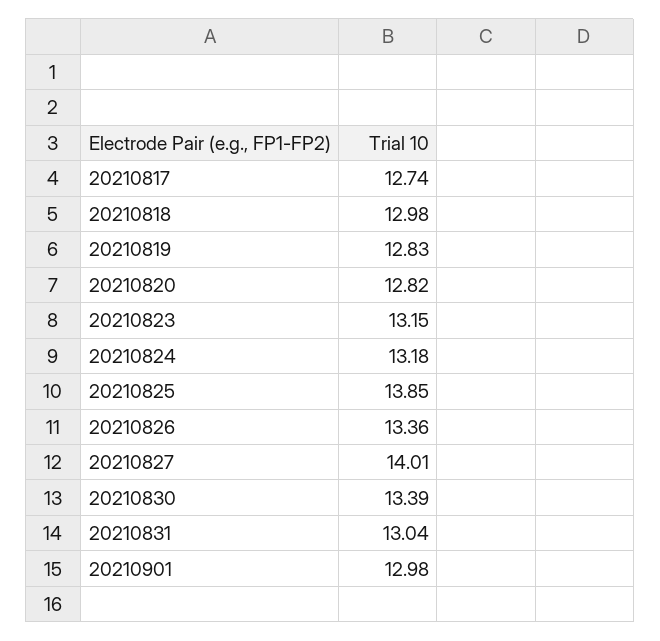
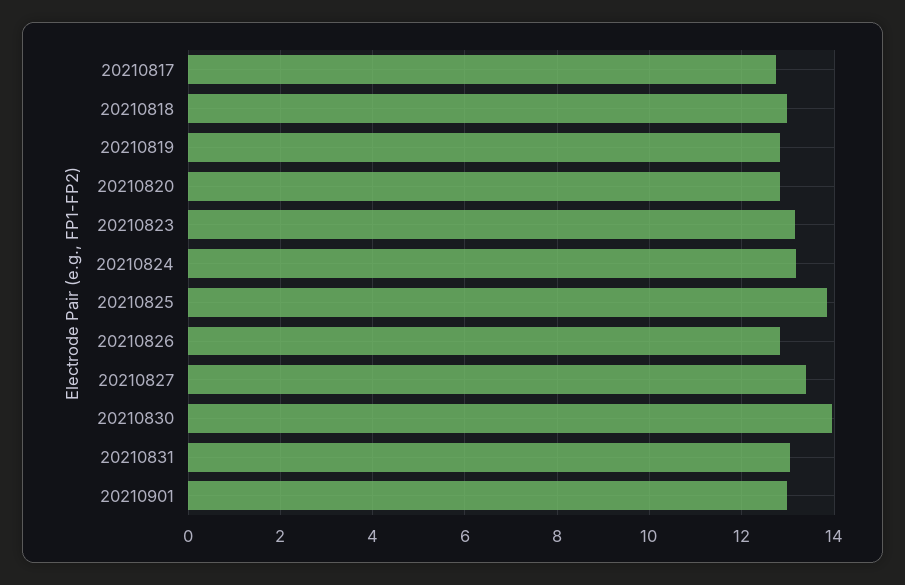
  {
    "20210817": 12.74,
    "20210818": 12.98,
    "20210819": 12.83,
    "20210820": 12.82,
    "20210823": 13.15,
    "20210824": 13.18,
    "20210825": 13.85,
-   "20210826": 13.36,
+   "20210826": 12.8,
-   "20210827": 14.01,
+   "20210827": 13.4,
-   "20210830": 13.39,
+   "20210830": 14,
    "20210831": 13.04,
    "20210901": 12.98
  }

